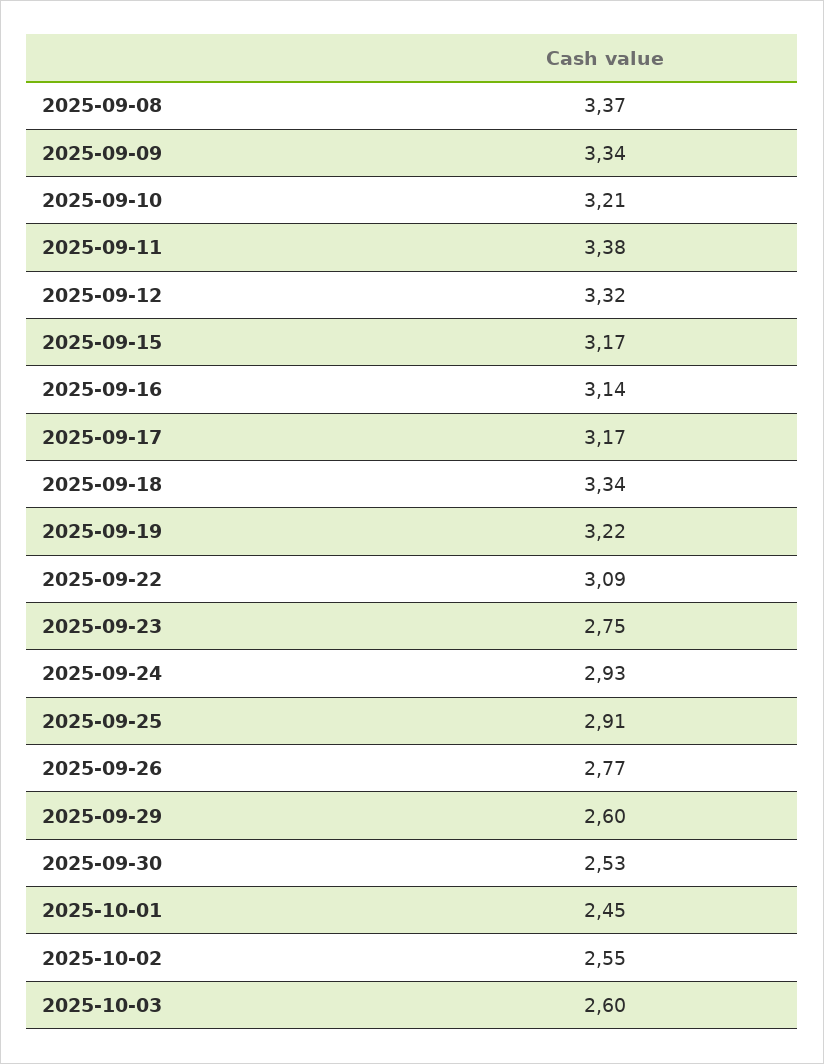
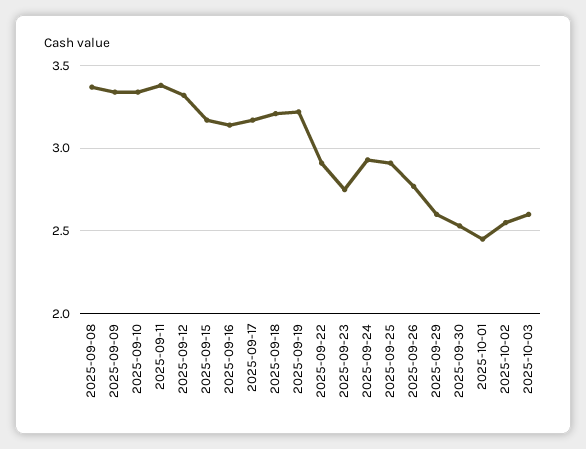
  {
    "2025-09-08": 3.37,
    "2025-09-09": 3.34,
-   "2025-09-10": 3.21,
+   "2025-09-10": 3.35,
    "2025-09-11": 3.38,
    "2025-09-12": 3.32,
    "2025-09-15": 3.17,
    "2025-09-16": 3.14,
    "2025-09-17": 3.17,
-   "2025-09-18": 3.34,
+   "2025-09-18": 3.2,
    "2025-09-19": 3.22,
-   "2025-09-22": 3.09,
+   "2025-09-22": 2.9,
    "2025-09-23": 2.75,
    "2025-09-24": 2.93,
    "2025-09-25": 2.91,
    "2025-09-26": 2.77,
    "2025-09-29": 2.6,
    "2025-09-30": 2.53,
    "2025-10-01": 2.45,
    "2025-10-02": 2.55,
    "2025-10-03": 2.6
  }

